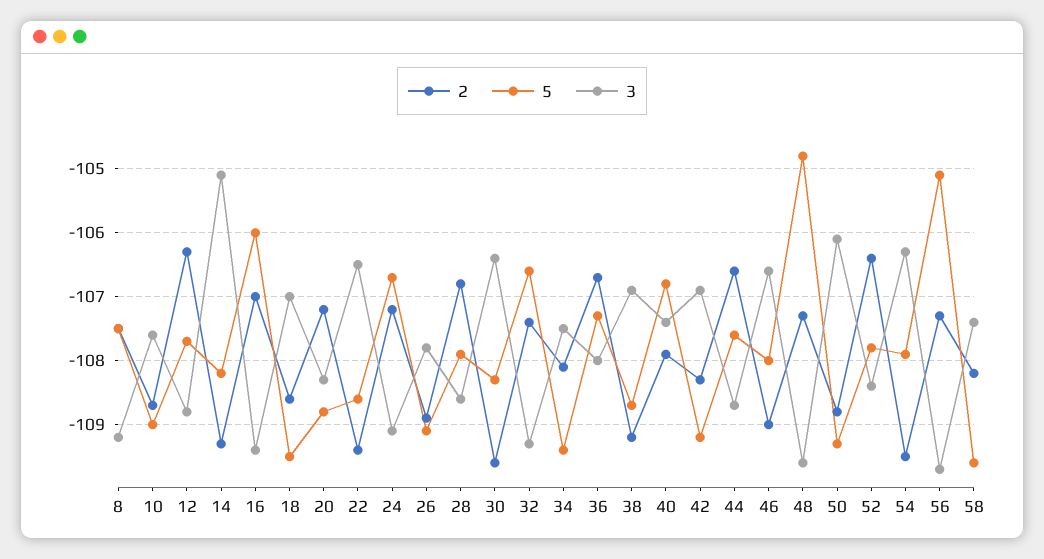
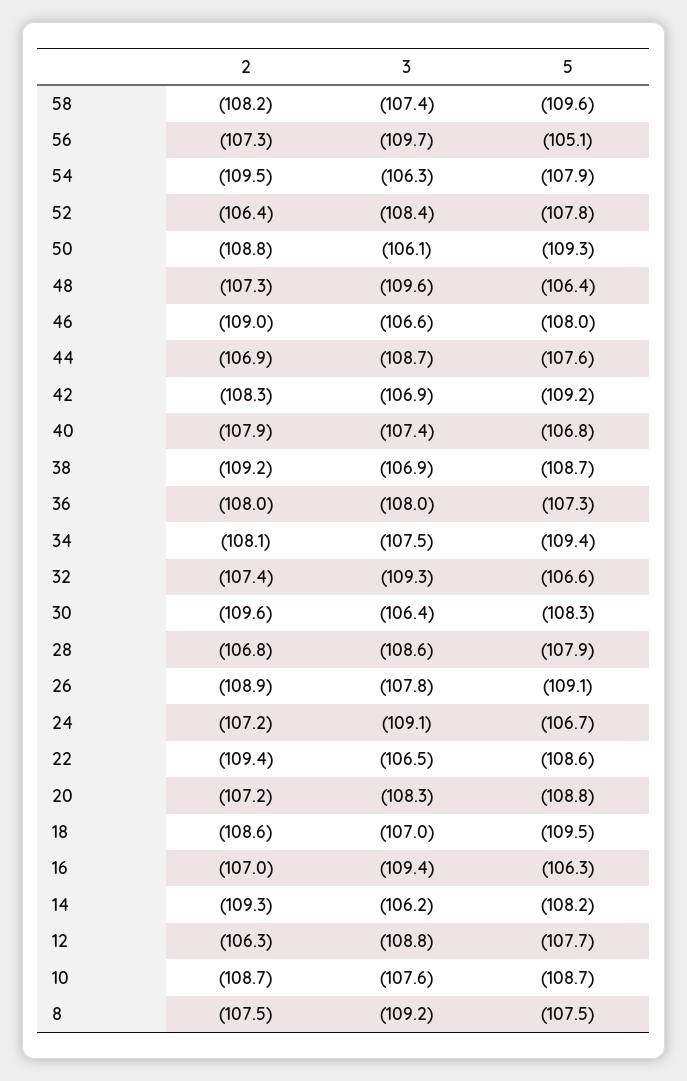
  {
    "2": {
      "8": -107.5,
      "10": -108.7,
      "12": -106.3,
      "14": -109.3,
      "16": -107,
      "18": -108.6,
      "20": -107.2,
      "22": -109.4,
      "24": -107.2,
      "26": -108.9,
      "28": -106.8,
      "30": -109.6,
      "32": -107.4,
      "34": -108.1,
-     "36": -106.7,
+     "36": -108,
      "38": -109.2,
      "40": -107.9,
      "42": -108.3,
-     "44": -106.6,
+     "44": -106.9,
      "46": -109,
      "48": -107.3,
      "50": -108.8,
      "52": -106.4,
      "54": -109.5,
      "56": -107.3,
      "58": -108.2
    },
    "5": {
      "8": -107.5,
-     "10": -109,
+     "10": -108.7,
      "12": -107.7,
      "14": -108.2,
-     "16": -106,
+     "16": -106.3,
      "18": -109.5,
      "20": -108.8,
      "22": -108.6,
      "24": -106.7,
      "26": -109.1,
      "28": -107.9,
      "30": -108.3,
      "32": -106.6,
      "34": -109.4,
      "36": -107.3,
      "38": -108.7,
      "40": -106.8,
      "42": -109.2,
      "44": -107.6,
      "46": -108,
-     "48": -104.8,
+     "48": -106.4,
      "50": -109.3,
      "52": -107.8,
      "54": -107.9,
      "56": -105.1,
      "58": -109.6
    },
    "3": {
      "8": -109.2,
      "10": -107.6,
      "12": -108.8,
-     "14": -105.1,
+     "14": -106.2,
      "16": -109.4,
      "18": -107,
      "20": -108.3,
      "22": -106.5,
      "24": -109.1,
      "26": -107.8,
      "28": -108.6,
      "30": -106.4,
      "32": -109.3,
      "34": -107.5,
      "36": -108,
      "38": -106.9,
      "40": -107.4,
      "42": -106.9,
      "44": -108.7,
      "46": -106.6,
      "48": -109.6,
      "50": -106.1,
      "52": -108.4,
      "54": -106.3,
      "56": -109.7,
      "58": -107.4
    }
  }

